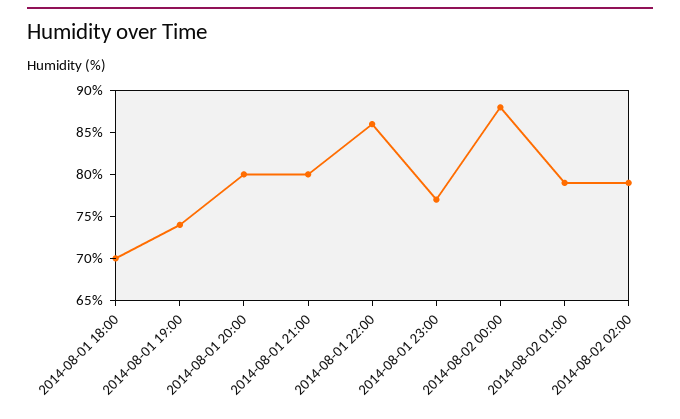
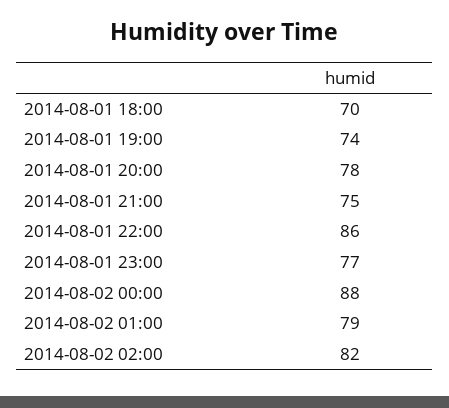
  {
    "2014-08-01 18:00": 70,
    "2014-08-01 19:00": 74,
-   "2014-08-01 20:00": 80,
+   "2014-08-01 20:00": 78,
-   "2014-08-01 21:00": 80,
+   "2014-08-01 21:00": 75,
    "2014-08-01 22:00": 86,
    "2014-08-01 23:00": 77,
    "2014-08-02 00:00": 88,
    "2014-08-02 01:00": 79,
-   "2014-08-02 02:00": 79
+   "2014-08-02 02:00": 82
  }

